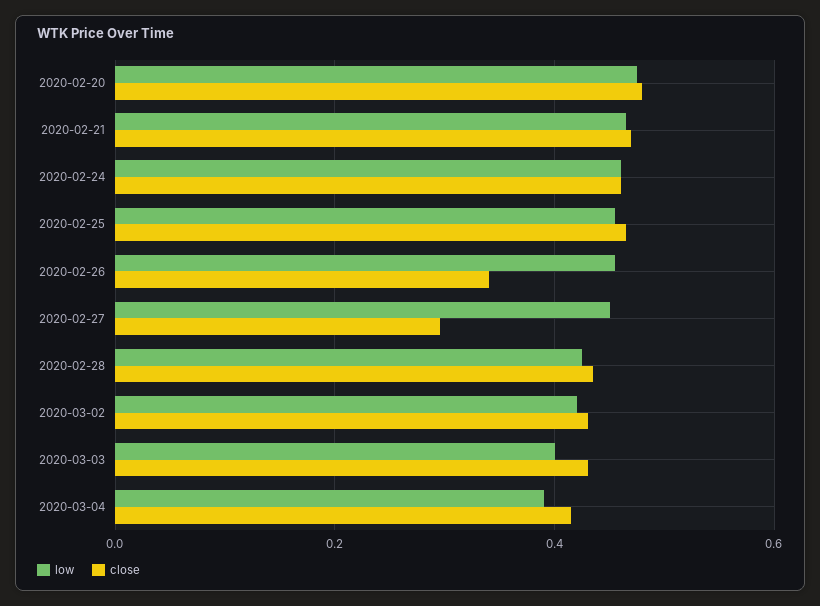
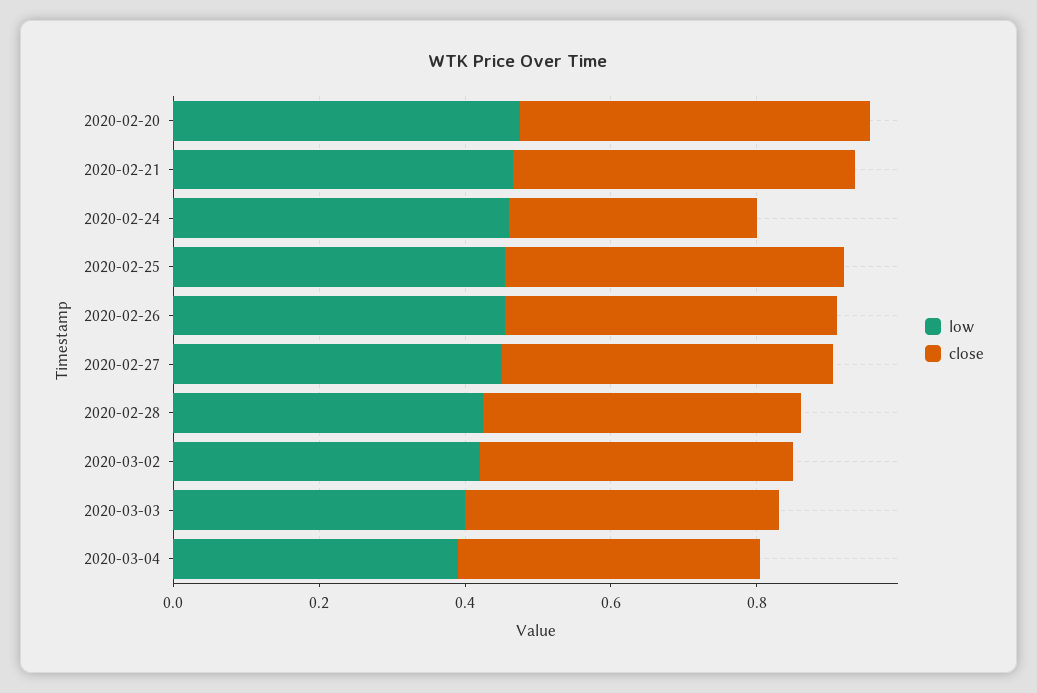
  {
    "low": {
      "2020-02-20": 0.48,
      "2020-02-21": 0.46,
      "2020-02-24": 0.46,
      "2020-02-25": 0.46,
      "2020-02-26": 0.46,
      "2020-02-27": 0.46,
      "2020-02-28": 0.42,
      "2020-03-02": 0.42,
      "2020-03-03": 0.4,
      "2020-03-04": 0.4
    },
    "close": {
      "2020-02-20": 0.48,
      "2020-02-21": 0.48,
-     "2020-02-24": 0.46,
+     "2020-02-24": 0.35,
      "2020-02-25": 0.46,
-     "2020-02-26": 0.34,
+     "2020-02-26": 0.45,
-     "2020-02-27": 0.3,
+     "2020-02-27": 0.45,
      "2020-02-28": 0.44,
      "2020-03-02": 0.44,
      "2020-03-03": 0.44,
      "2020-03-04": 0.42
    }
  }

